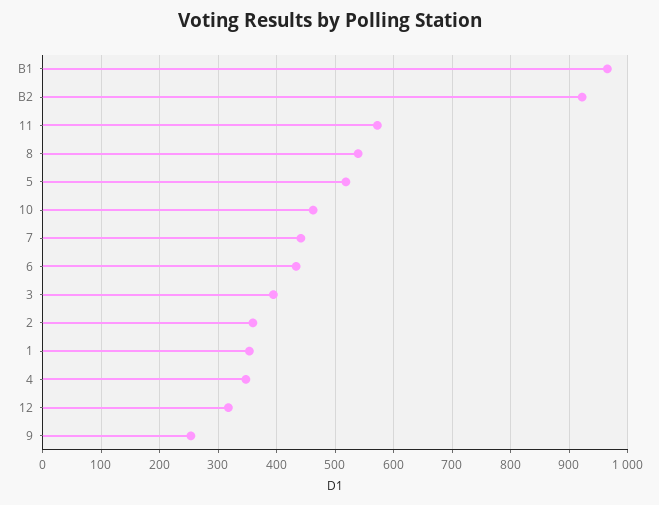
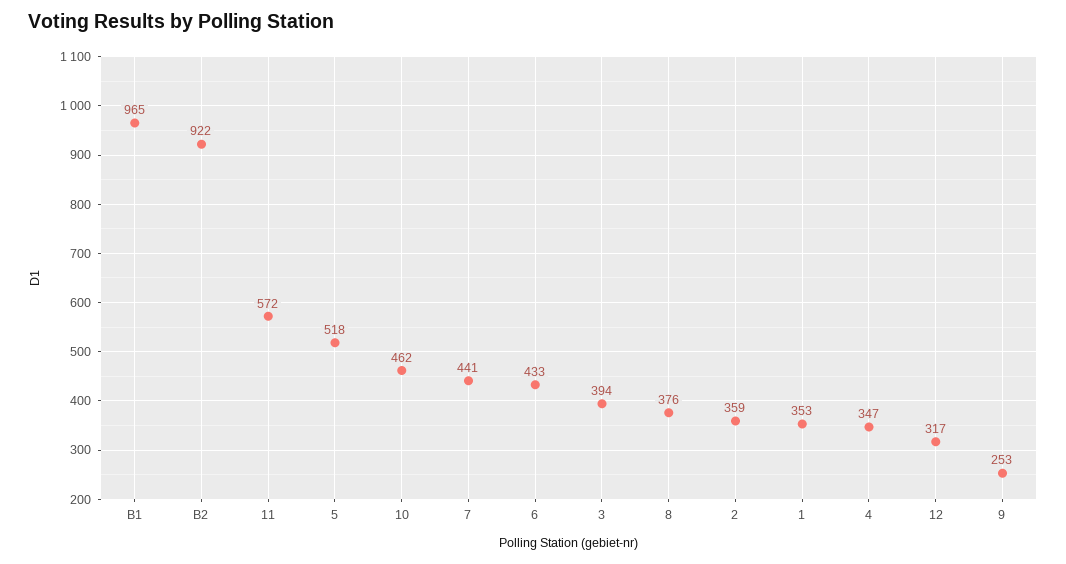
  {
    "B1": 965,
    "B2": 922,
    "11": 572,
-   "8": 540,
+   "8": 376,
    "5": 518,
    "10": 462,
    "7": 441,
    "6": 433,
    "3": 394,
    "2": 359,
    "1": 353,
    "4": 347,
    "12": 317,
    "9": 253
  }

